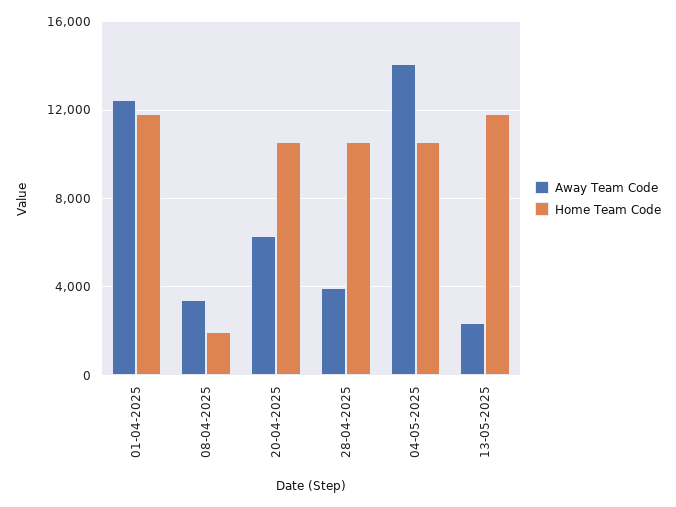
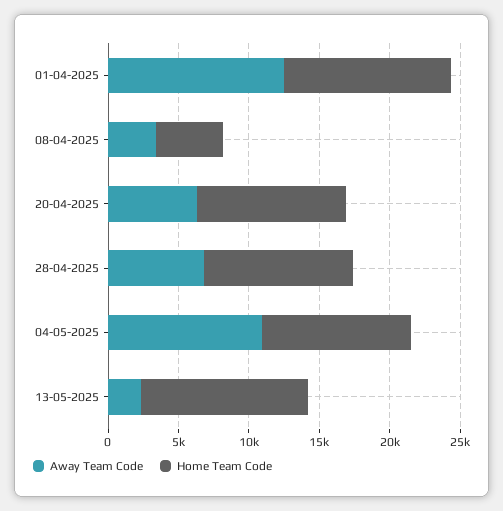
  {
    "Away Team Code": {
      "01-04-2025": 12500,
      "08-04-2025": 3500,
      "20-04-2025": 6500,
-     "28-04-2025": 4000,
+     "28-04-2025": 7000,
-     "04-05-2025": 14000,
+     "04-05-2025": 11000,
      "13-05-2025": 2500
    },
    "Home Team Code": {
      "01-04-2025": 12000,
-     "08-04-2025": 2000,
+     "08-04-2025": 5000,
      "20-04-2025": 10500,
      "28-04-2025": 10500,
      "04-05-2025": 10500,
      "13-05-2025": 12000
    }
  }

